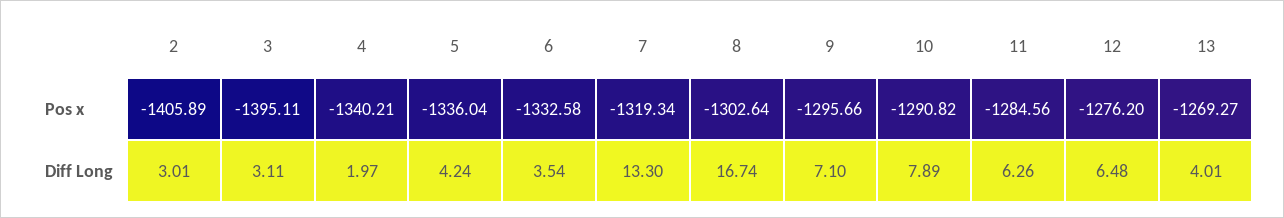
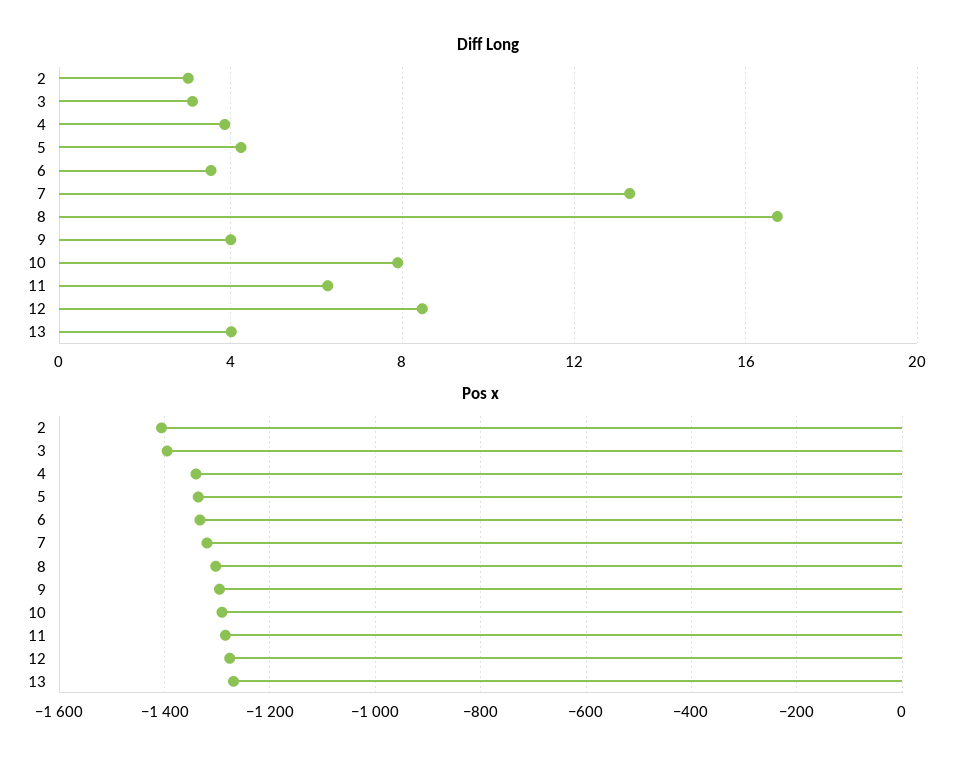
  {
    "Pos x": {
      "2": -1405.89,
      "3": -1395.11,
      "4": -1340.21,
      "5": -1336.04,
      "6": -1332.58,
      "7": -1319.34,
      "8": -1302.64,
      "9": -1295.66,
      "10": -1290.82,
      "11": -1284.56,
      "12": -1276.2,
      "13": -1269.27
    },
    "Diff Long": {
      "2": 3.01,
      "3": 3.11,
-     "4": 1.97,
+     "4": 4,
      "5": 4.24,
      "6": 3.54,
      "7": 13.3,
      "8": 16.74,
-     "9": 7.1,
+     "9": 4,
      "10": 7.89,
      "11": 6.26,
-     "12": 6.48,
+     "12": 8.5,
      "13": 4.01
    }
  }

